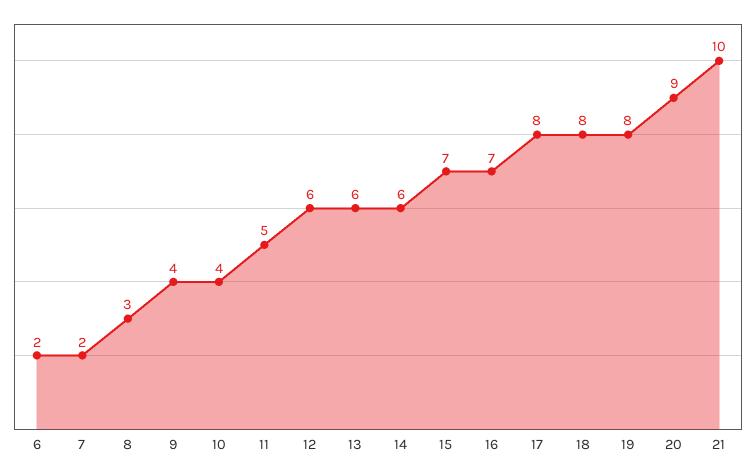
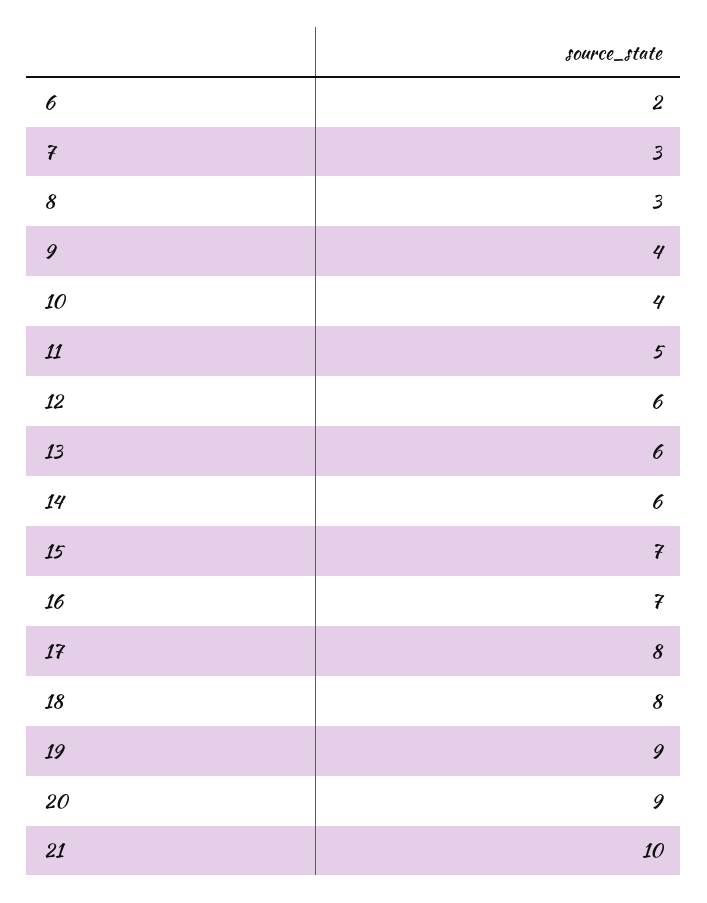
  {
    "6": 2,
-   "7": 2,
+   "7": 3,
    "8": 3,
    "9": 4,
    "10": 4,
    "11": 5,
    "12": 6,
    "13": 6,
    "14": 6,
    "15": 7,
    "16": 7,
    "17": 8,
    "18": 8,
-   "19": 8,
+   "19": 9,
    "20": 9,
    "21": 10
  }

